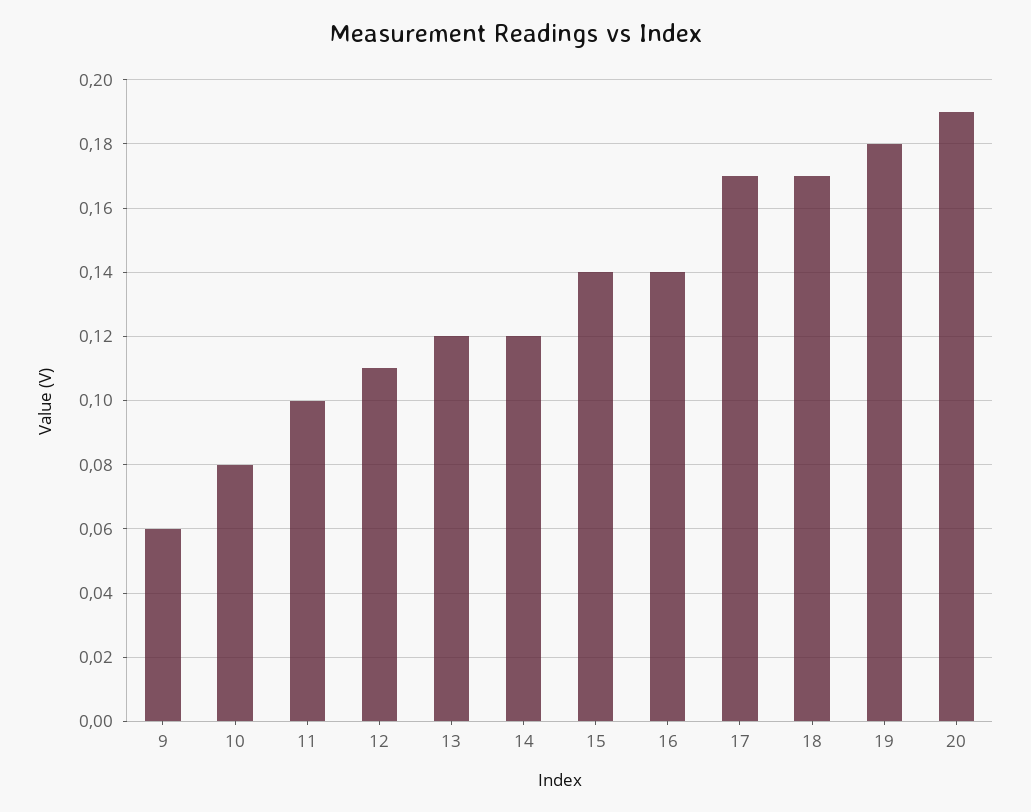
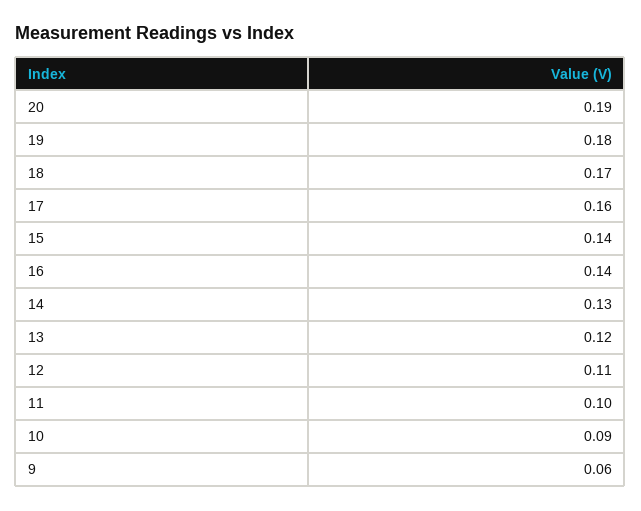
  {
    "9": 0.06,
-   "10": 0.08,
+   "10": 0.09,
    "11": 0.1,
    "12": 0.11,
    "13": 0.12,
-   "14": 0.12,
+   "14": 0.13,
    "15": 0.14,
    "16": 0.14,
-   "17": 0.17,
+   "17": 0.16,
    "18": 0.17,
    "19": 0.18,
    "20": 0.19
  }

